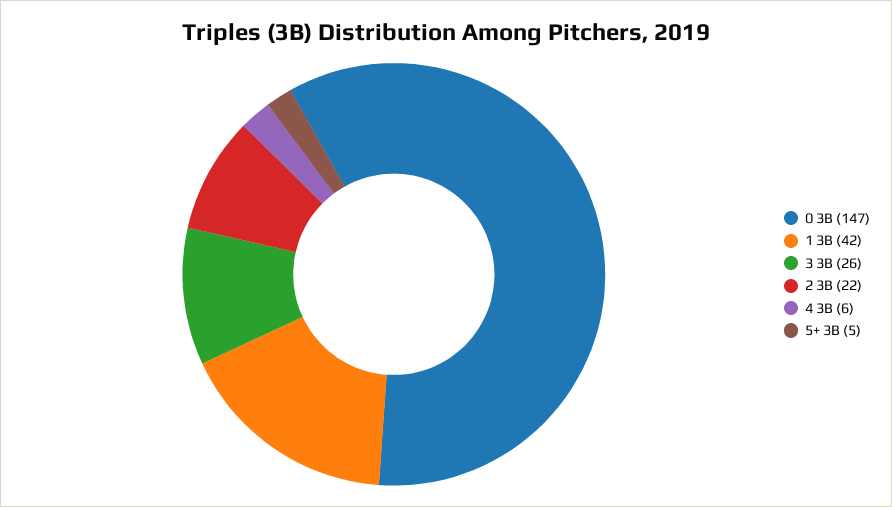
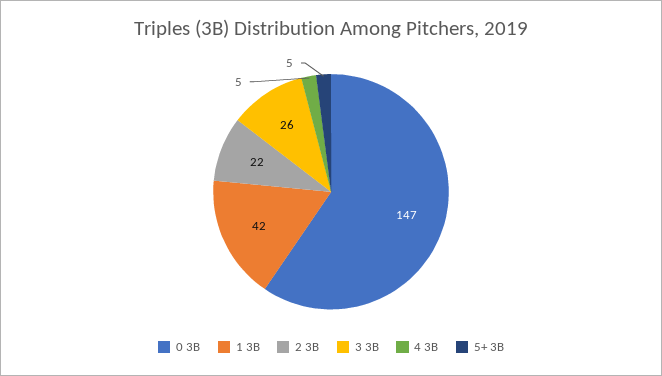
  {
    "0 3B": 147,
    "1 3B": 42,
    "3 3B": 26,
    "2 3B": 22,
-   "4 3B": 6,
+   "4 3B": 5,
    "5+ 3B": 5
  }

